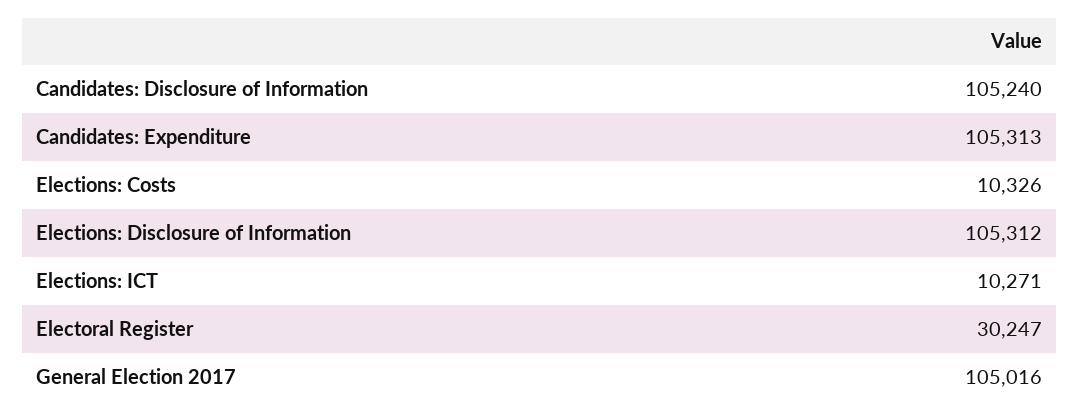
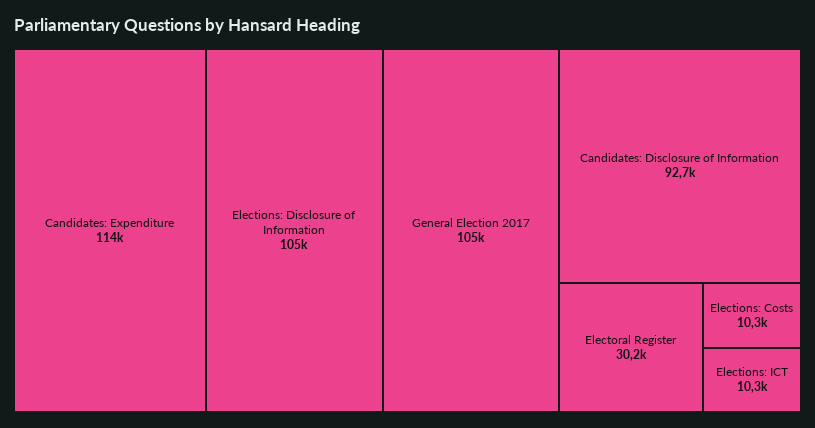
  {
-   "Candidates: Disclosure of Information": 105240,
+   "Candidates: Disclosure of Information": 92700,
-   "Candidates: Expenditure": 105313,
+   "Candidates: Expenditure": 114000,
    "Elections: Costs": 10326,
    "Elections: Disclosure of Information": 105312,
    "Elections: ICT": 10271,
    "Electoral Register": 30247,
    "General Election 2017": 105016
  }

